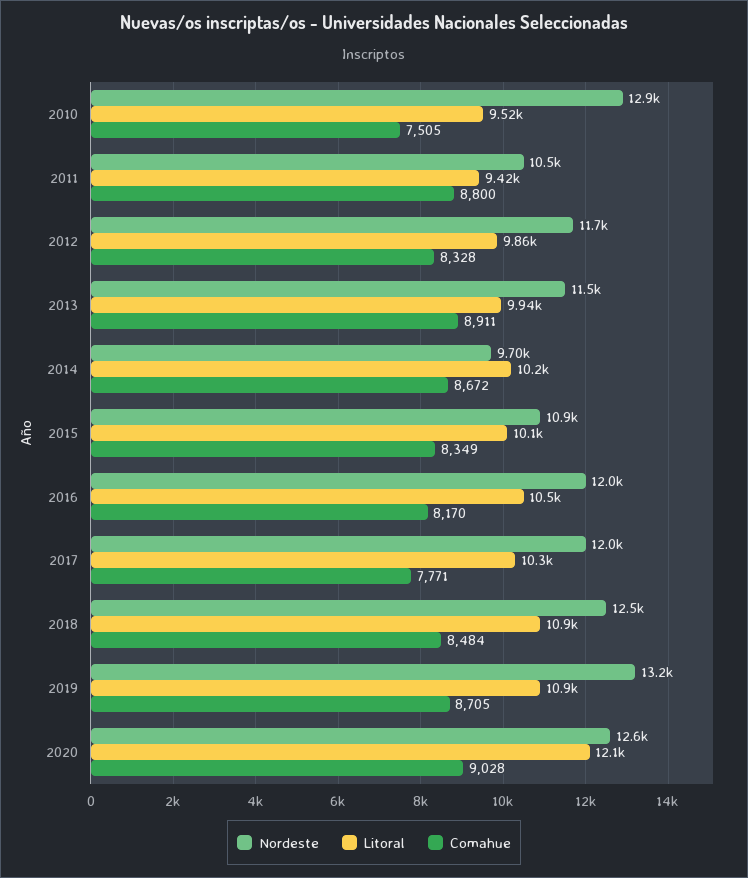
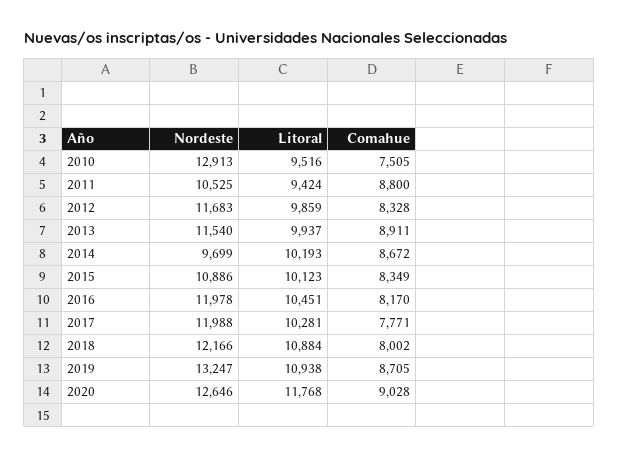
  {
    "Nordeste": {
      "2010": 12913,
      "2011": 10525,
      "2012": 11683,
      "2013": 11540,
      "2014": 9699,
      "2015": 10886,
      "2016": 11978,
      "2017": 11988,
-     "2018": 12500,
+     "2018": 12166,
      "2019": 13247,
      "2020": 12646
    },
    "Litoral": {
      "2010": 9516,
      "2011": 9424,
      "2012": 9859,
      "2013": 9937,
      "2014": 10193,
      "2015": 10123,
      "2016": 10451,
      "2017": 10281,
      "2018": 10884,
      "2019": 10938,
-     "2020": 12100
+     "2020": 11768
    },
    "Comahue": {
      "2010": 7505,
      "2011": 8800,
      "2012": 8328,
      "2013": 8911,
      "2014": 8672,
      "2015": 8349,
      "2016": 8170,
      "2017": 7771,
-     "2018": 8484,
+     "2018": 8002,
      "2019": 8705,
      "2020": 9028
    }
  }

